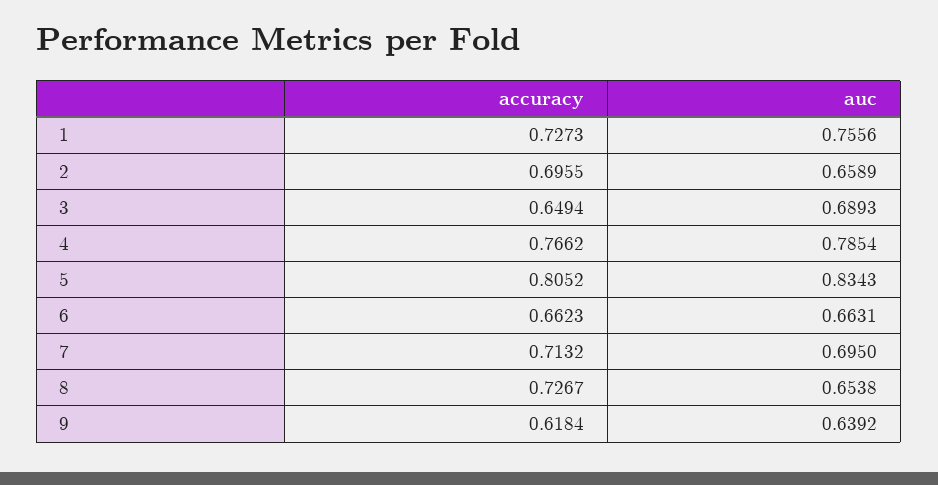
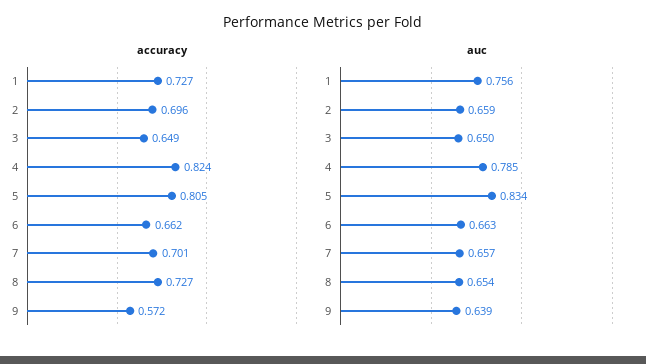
  {
    "accuracy": {
      "1": 0.7273,
      "2": 0.6955,
      "3": 0.6494,
-     "4": 0.7662,
+     "4": 0.824,
      "5": 0.8052,
      "6": 0.6623,
-     "7": 0.7132,
+     "7": 0.701,
      "8": 0.7267,
-     "9": 0.6184
+     "9": 0.572
    },
    "auc": {
      "1": 0.7556,
      "2": 0.6589,
-     "3": 0.6893,
+     "3": 0.65,
      "4": 0.7854,
      "5": 0.8343,
      "6": 0.6631,
-     "7": 0.695,
+     "7": 0.657,
      "8": 0.6538,
      "9": 0.6392
    }
  }

